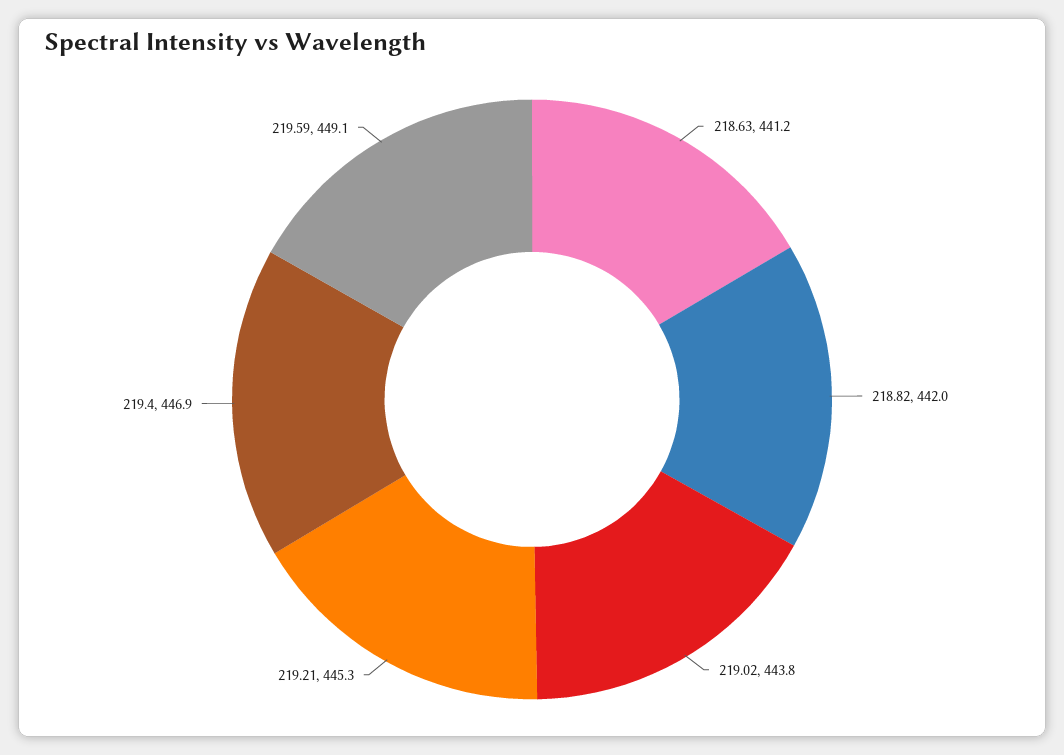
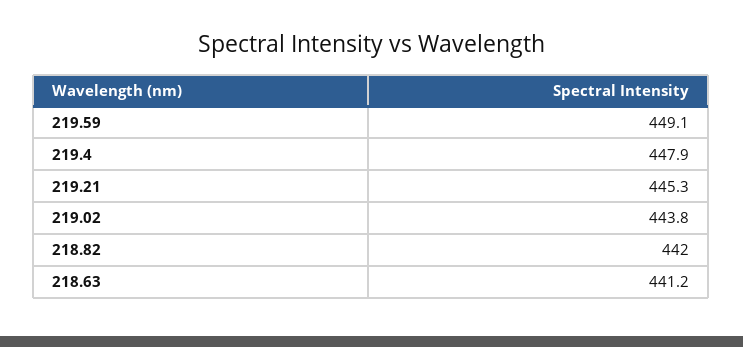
  {
    "218.63": 441.2,
    "218.82": 442,
    "219.02": 443.8,
    "219.21": 445.3,
-   "219.4": 446.9,
+   "219.4": 447.9,
    "219.59": 449.1
  }

